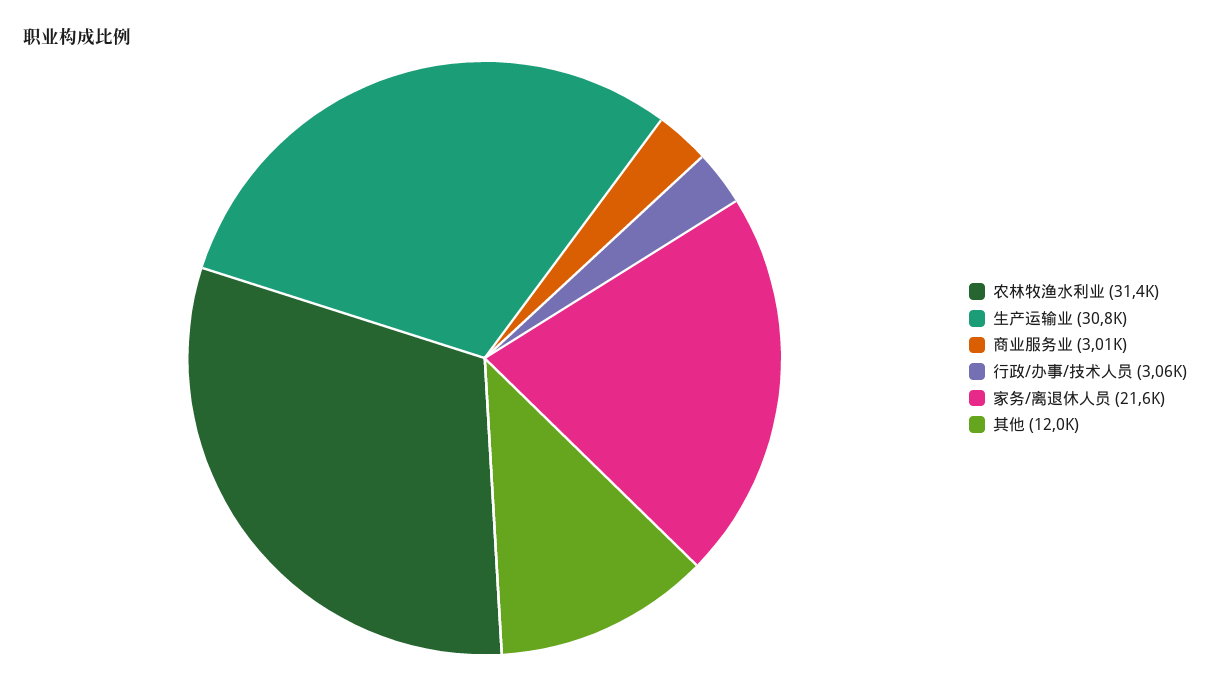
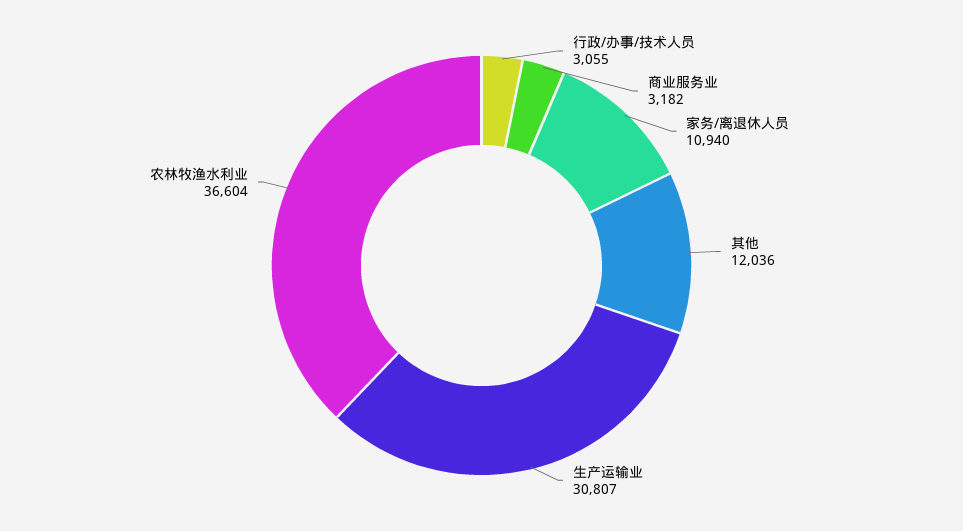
  {
-   "农林牧渔水利业": 31400,
+   "农林牧渔水利业": 36604,
    "生产运输业": 30807,
-   "商业服务业": 3010,
+   "商业服务业": 3182,
    "行政/办事/技术人员": 3055,
-   "家务/离退休人员": 21600,
+   "家务/离退休人员": 10940,
    "其他": 12036
  }

